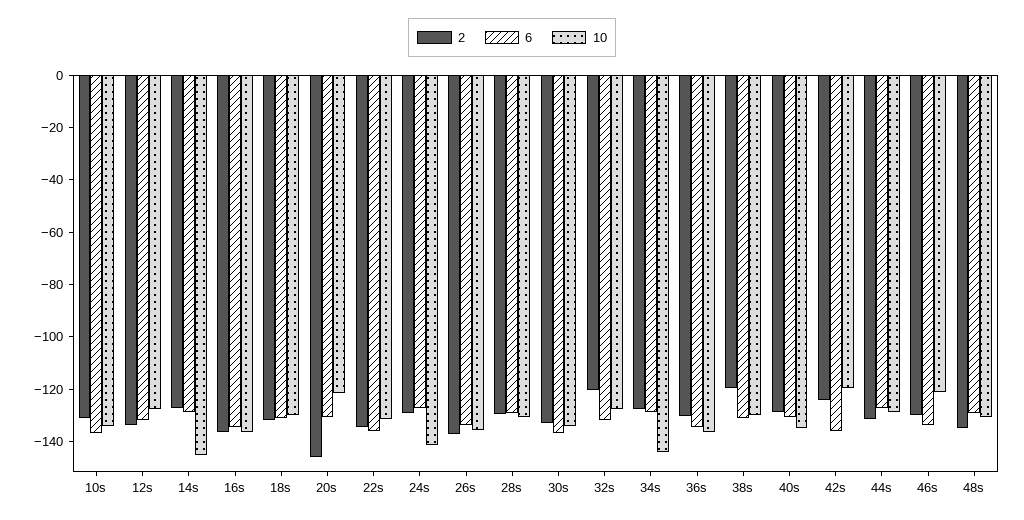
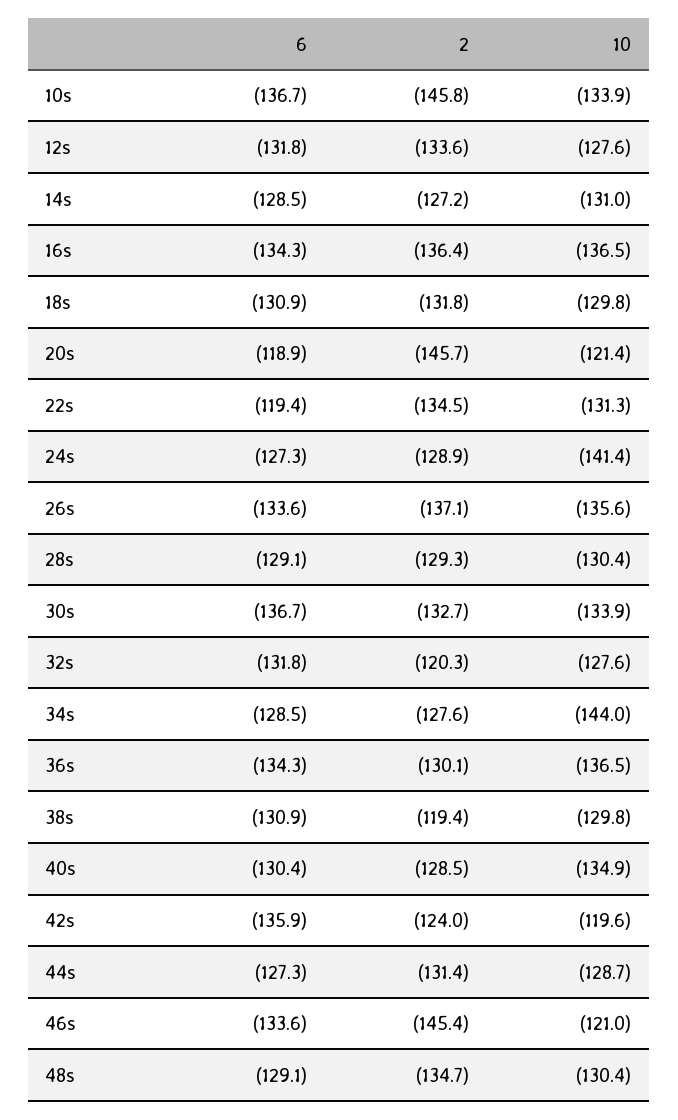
  {
    "2": {
-     "10s": -130,
+     "10s": -145.8,
      "12s": -133.6,
      "14s": -127.2,
      "16s": -136.4,
      "18s": -131.8,
      "20s": -145.7,
      "22s": -134.5,
      "24s": -128.9,
      "26s": -137.1,
      "28s": -129.3,
      "30s": -132.7,
      "32s": -120.3,
      "34s": -127.6,
      "36s": -130.1,
      "38s": -119.4,
      "40s": -128.5,
      "42s": -124,
      "44s": -131.4,
-     "46s": -130,
+     "46s": -145.4,
      "48s": -134.7
    },
    "6": {
      "10s": -136.7,
      "12s": -131.8,
      "14s": -128.5,
      "16s": -134.3,
      "18s": -130.9,
-     "20s": -130,
+     "20s": -118.9,
-     "22s": -135,
+     "22s": -119.4,
      "24s": -127.3,
      "26s": -133.6,
      "28s": -129.1,
      "30s": -136.7,
      "32s": -131.8,
      "34s": -128.5,
      "36s": -134.3,
      "38s": -130.9,
      "40s": -130.4,
      "42s": -135.9,
      "44s": -127.3,
      "46s": -133.6,
      "48s": -129.1
    },
    "10": {
      "10s": -133.9,
      "12s": -127.6,
-     "14s": -145,
+     "14s": -131,
      "16s": -136.5,
      "18s": -129.8,
      "20s": -121.4,
      "22s": -131.3,
      "24s": -141.4,
      "26s": -135.6,
      "28s": -130.4,
      "30s": -133.9,
      "32s": -127.6,
      "34s": -144,
      "36s": -136.5,
      "38s": -129.8,
      "40s": -134.9,
      "42s": -119.6,
      "44s": -128.7,
      "46s": -121,
      "48s": -130.4
    }
  }

